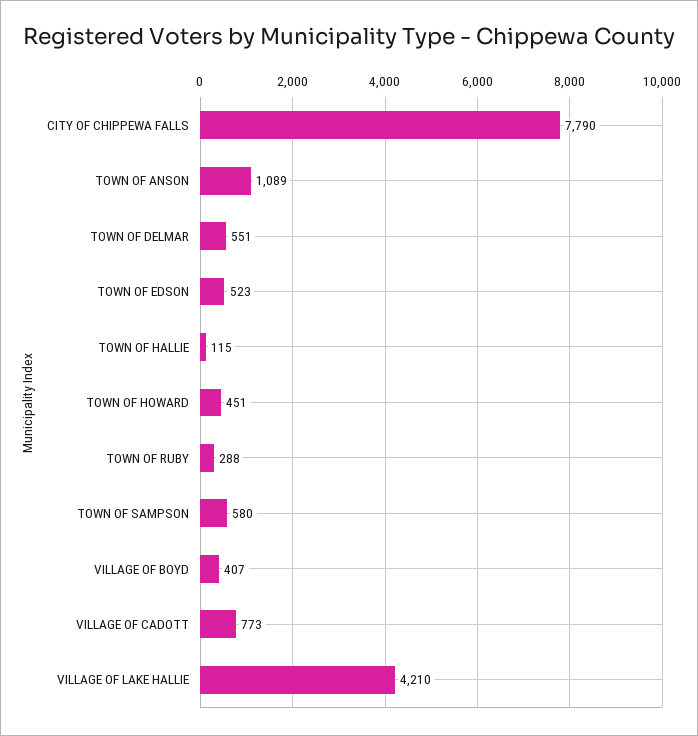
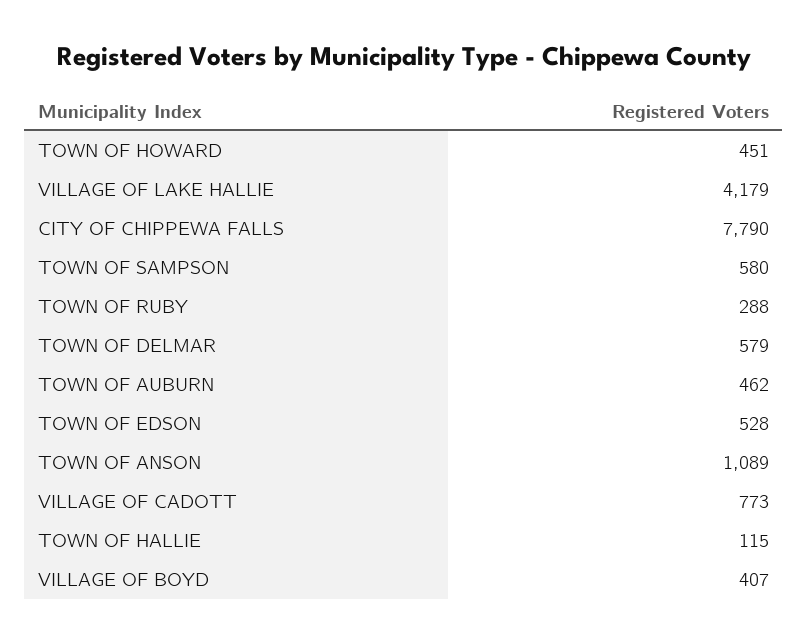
  {
    "CITY OF CHIPPEWA FALLS": 7790,
    "TOWN OF ANSON": 1089,
-   "TOWN OF DELMAR": 551,
+   "TOWN OF DELMAR": 579,
-   "TOWN OF EDSON": 523,
+   "TOWN OF EDSON": 528,
    "TOWN OF HALLIE": 115,
    "TOWN OF HOWARD": 451,
    "TOWN OF RUBY": 288,
    "TOWN OF SAMPSON": 580,
    "VILLAGE OF BOYD": 407,
    "VILLAGE OF CADOTT": 773,
-   "VILLAGE OF LAKE HALLIE": 4210
+   "VILLAGE OF LAKE HALLIE": 4179,
+   "TOWN OF AUBURN": 462
  }

